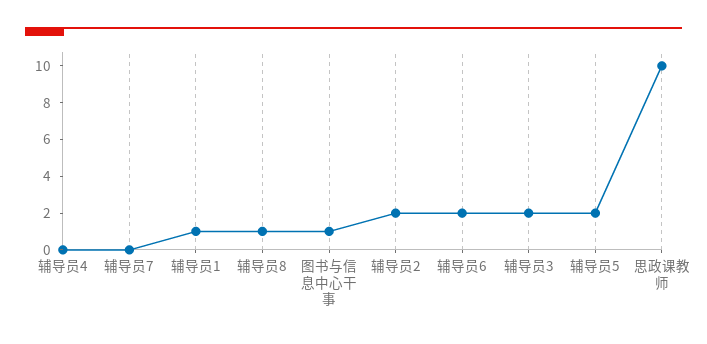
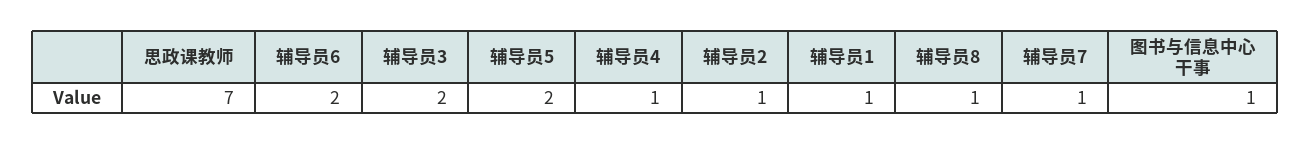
  {
-   "辅导员4": 0,
+   "辅导员4": 1,
-   "辅导员7": 0,
+   "辅导员7": 1,
    "辅导员1": 1,
    "辅导员8": 1,
    "图书与信息中心干事": 1,
-   "辅导员2": 2,
+   "辅导员2": 1,
    "辅导员6": 2,
    "辅导员3": 2,
    "辅导员5": 2,
-   "思政课教师": 10
+   "思政课教师": 7
  }

